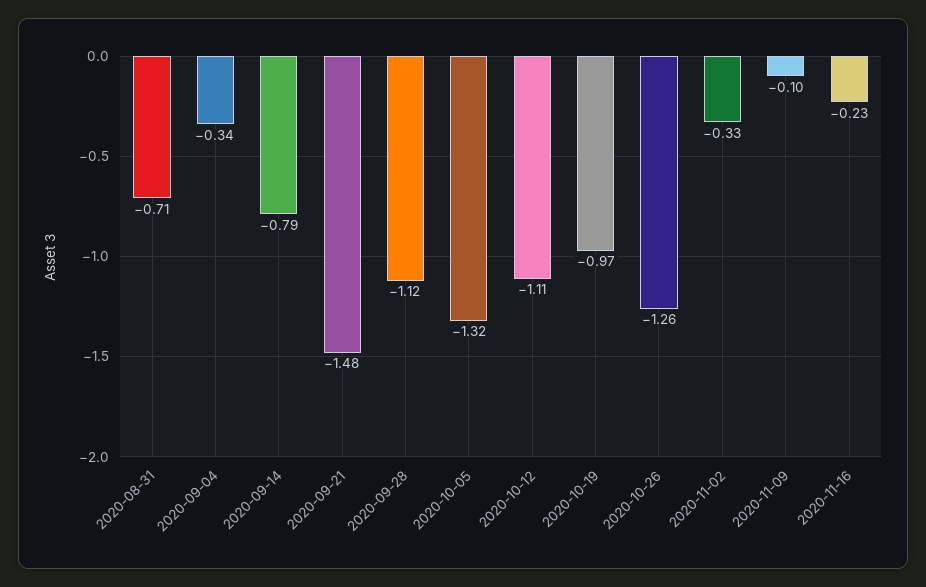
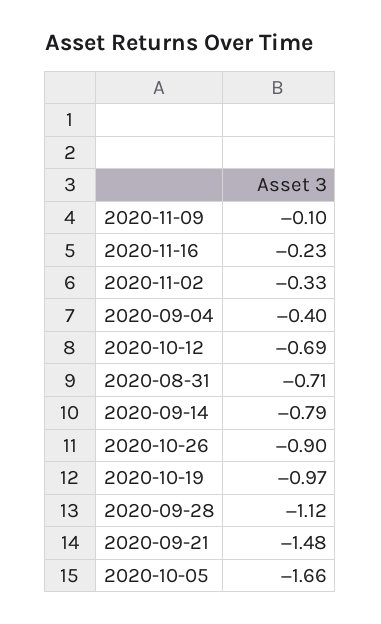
  {
    "2020-08-31": -0.71,
-   "2020-09-04": -0.34,
+   "2020-09-04": -0.4,
    "2020-09-14": -0.79,
    "2020-09-21": -1.48,
    "2020-09-28": -1.12,
-   "2020-10-05": -1.32,
+   "2020-10-05": -1.66,
-   "2020-10-12": -1.11,
+   "2020-10-12": -0.69,
    "2020-10-19": -0.97,
-   "2020-10-26": -1.26,
+   "2020-10-26": -0.9,
    "2020-11-02": -0.33,
    "2020-11-09": -0.1,
    "2020-11-16": -0.23
  }

